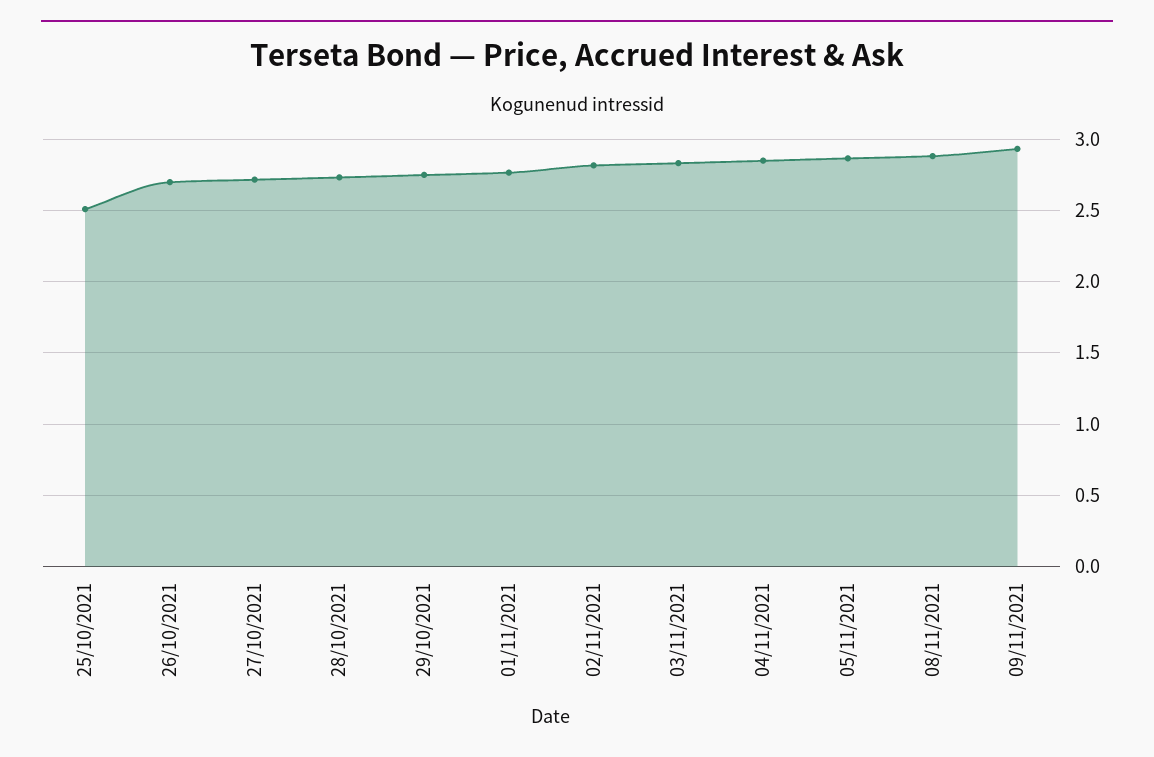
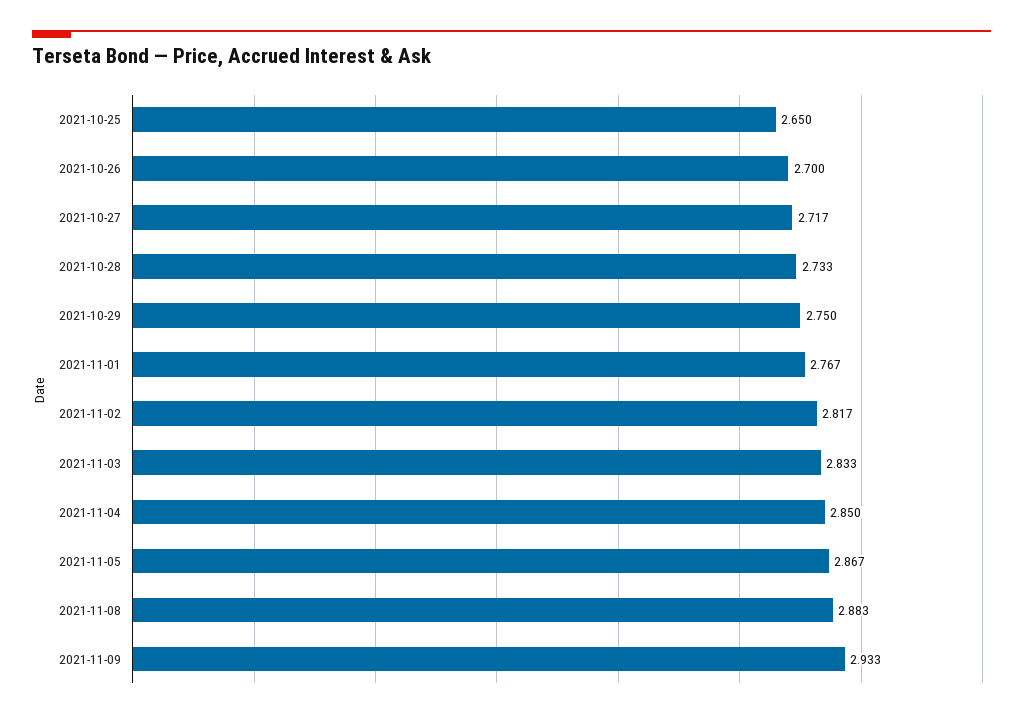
  {
-   "25/10/2021": 2.5,
+   "25/10/2021": 2.65,
    "26/10/2021": 2.7,
    "27/10/2021": 2.717,
    "28/10/2021": 2.733,
    "29/10/2021": 2.75,
    "01/11/2021": 2.767,
    "02/11/2021": 2.817,
    "03/11/2021": 2.833,
    "04/11/2021": 2.85,
    "05/11/2021": 2.867,
    "08/11/2021": 2.883,
    "09/11/2021": 2.933
  }

